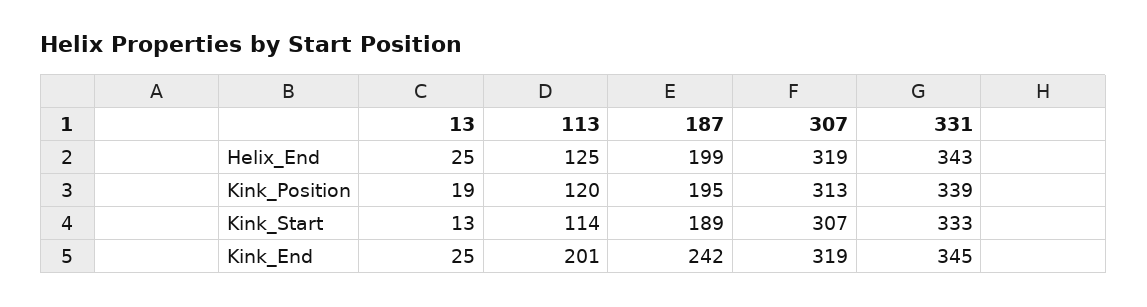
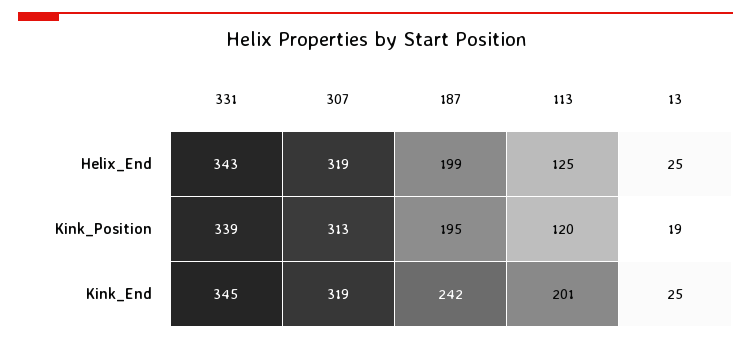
  {
    "13": {
      "Helix_End": 25,
      "Kink_Position": 19,
-     "Kink_Start": 13,
      "Kink_End": 25
    },
    "113": {
      "Helix_End": 125,
      "Kink_Position": 120,
-     "Kink_Start": 114,
      "Kink_End": 201
    },
    "187": {
      "Helix_End": 199,
      "Kink_Position": 195,
-     "Kink_Start": 189,
      "Kink_End": 242
    },
    "307": {
      "Helix_End": 319,
      "Kink_Position": 313,
-     "Kink_Start": 307,
      "Kink_End": 319
    },
    "331": {
      "Helix_End": 343,
      "Kink_Position": 339,
-     "Kink_Start": 333,
      "Kink_End": 345
    }
  }

